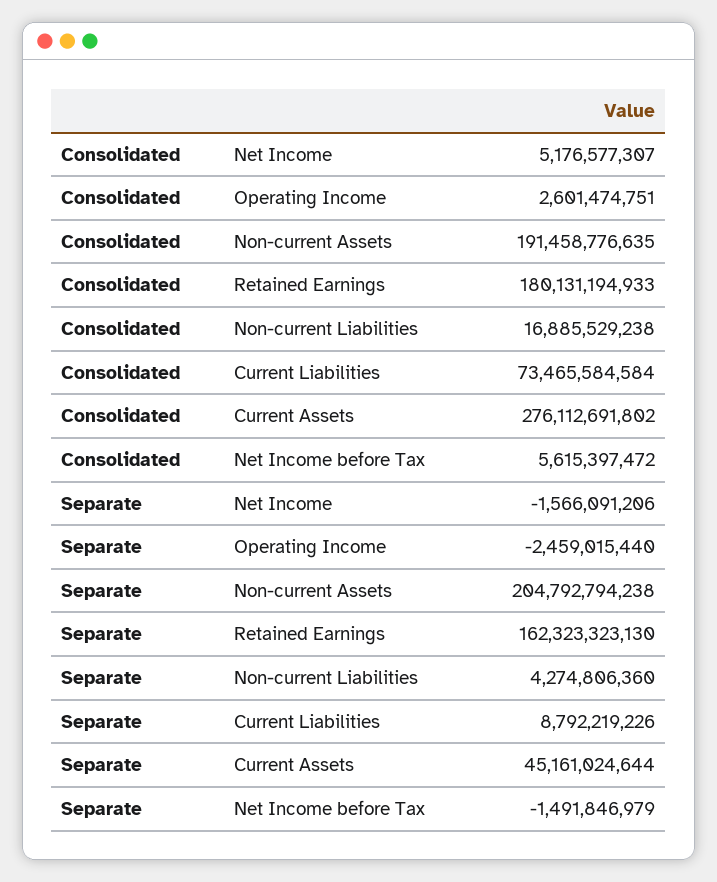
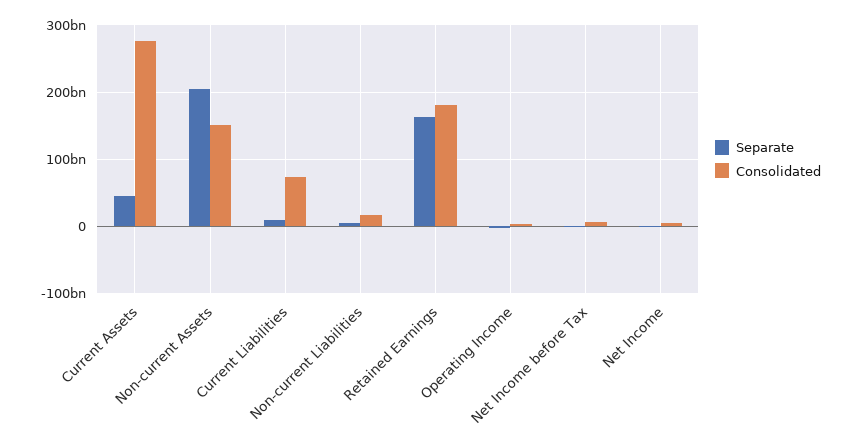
  {
    "Consolidated": {
      "Net Income": 5176577307,
      "Operating Income": 2601474751,
-     "Non-current Assets": 191458776635,
+     "Non-current Assets": 150000000000,
      "Retained Earnings": 180131194933,
      "Non-current Liabilities": 16885529238,
      "Current Liabilities": 73465584584,
      "Current Assets": 276112691802,
      "Net Income before Tax": 5615397472
    },
    "Separate": {
      "Net Income": -1566091206,
      "Operating Income": -2459015440,
      "Non-current Assets": 204792794238,
      "Retained Earnings": 162323323130,
      "Non-current Liabilities": 4274806360,
      "Current Liabilities": 8792219226,
      "Current Assets": 45161024644,
      "Net Income before Tax": -1491846979
    }
  }

